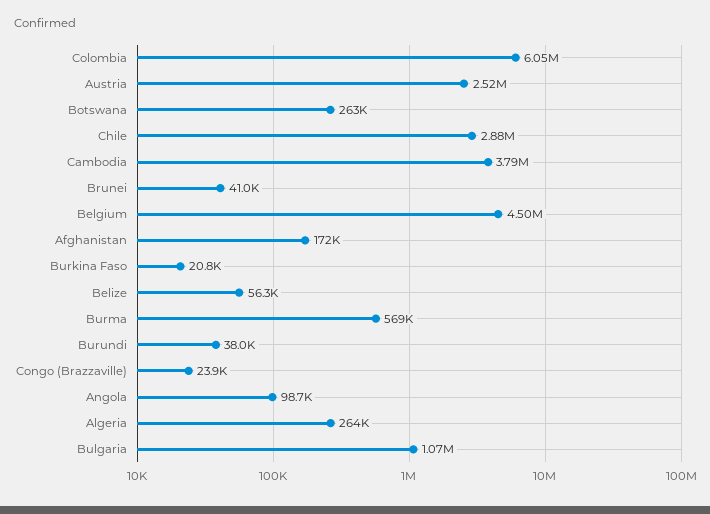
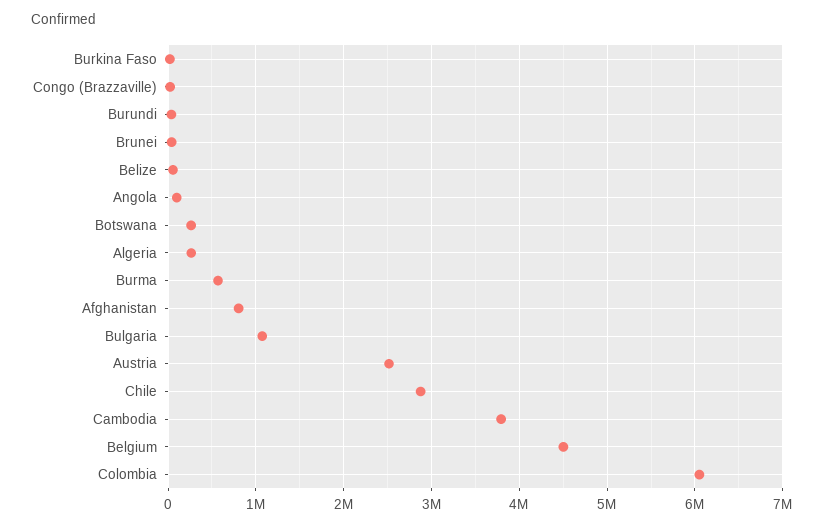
  {
    "Colombia": 6050000,
    "Austria": 2520000,
    "Botswana": 263000,
    "Chile": 2880000,
    "Cambodia": 3790000,
    "Brunei": 41000,
    "Belgium": 4500000,
-   "Afghanistan": 172000,
+   "Afghanistan": 800000,
    "Burkina Faso": 20800,
    "Belize": 56300,
    "Burma": 569000,
    "Burundi": 38000,
    "Congo (Brazzaville)": 23900,
    "Angola": 98700,
    "Algeria": 264000,
    "Bulgaria": 1070000
  }

